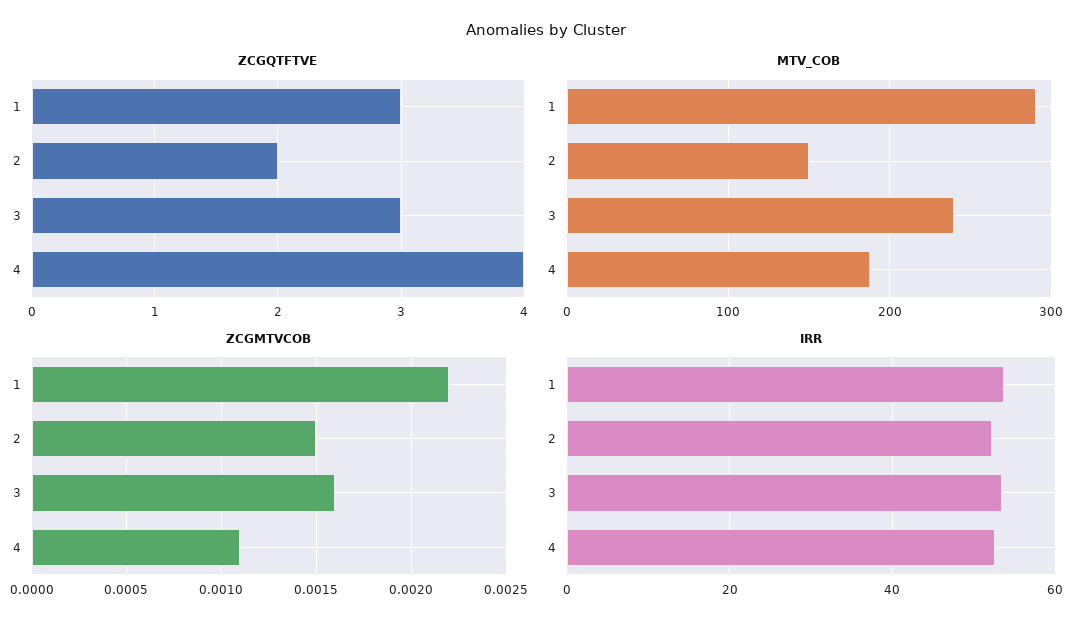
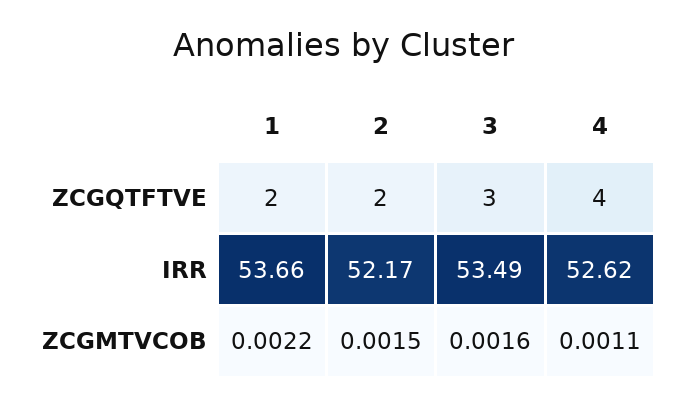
  {
    "ZCGQTFTVE": {
-     "1": 3,
+     "1": 2,
      "2": 2,
      "3": 3,
      "4": 4
    },
-   "MTV_COB": {
-     "1": 290,
-     "2": 150,
-     "3": 240,
-     "4": 190
-   },
    "ZCGMTVCOB": {
      "1": 0.0022,
      "2": 0.0015,
      "3": 0.0016,
      "4": 0.0011
    },
    "IRR": {
      "1": 53.66,
      "2": 52.17,
      "3": 53.49,
      "4": 52.62
    }
  }

